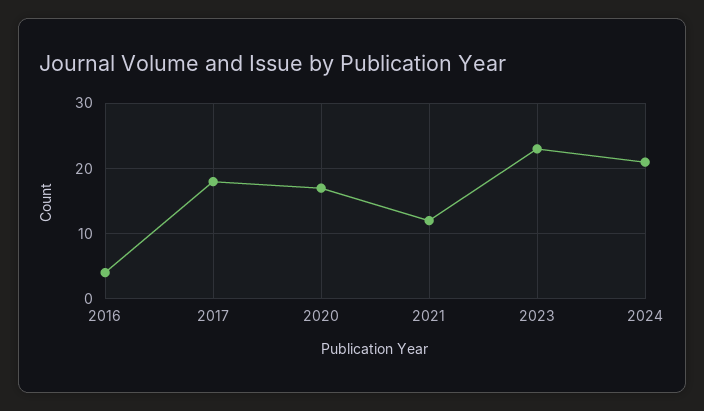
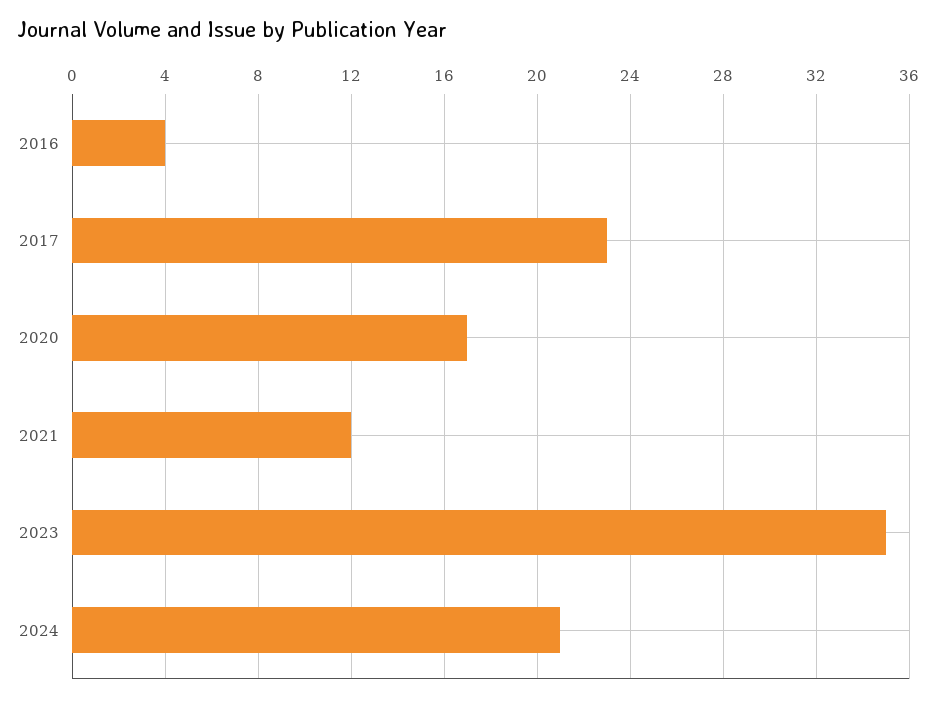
  {
    "2016": 4,
-   "2017": 18,
+   "2017": 23,
    "2020": 17,
    "2021": 12,
-   "2023": 23,
+   "2023": 35,
    "2024": 21
  }

